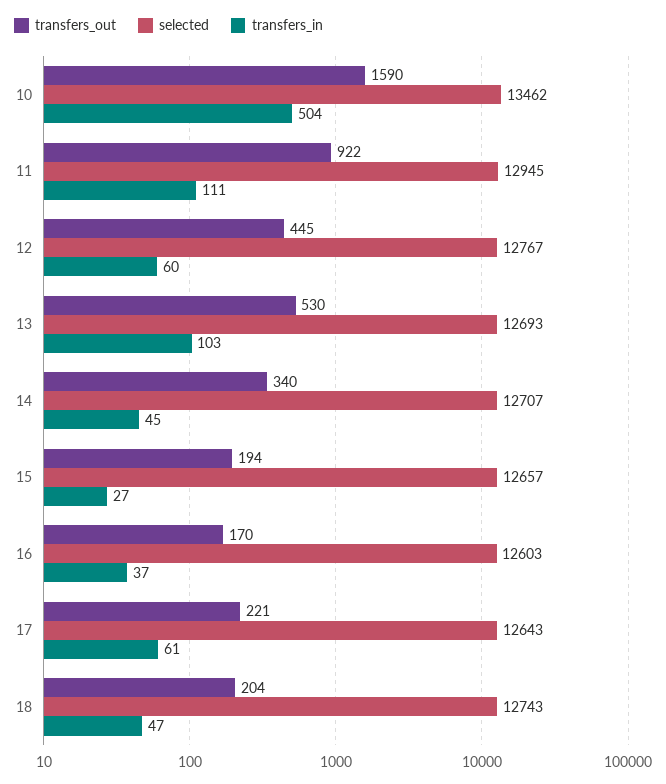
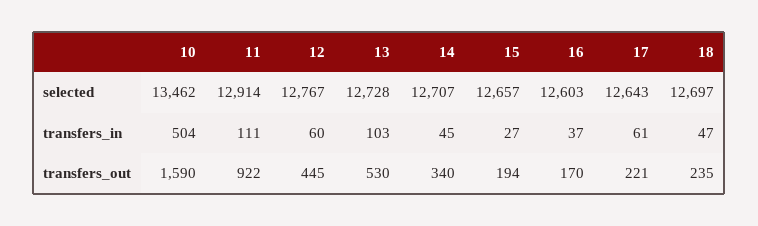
  {
    "transfers_out": {
      "10": 1590,
      "11": 922,
      "12": 445,
      "13": 530,
      "14": 340,
      "15": 194,
      "16": 170,
      "17": 221,
-     "18": 204
+     "18": 235
    },
    "selected": {
      "10": 13462,
-     "11": 12945,
+     "11": 12914,
      "12": 12767,
-     "13": 12693,
+     "13": 12728,
      "14": 12707,
      "15": 12657,
      "16": 12603,
      "17": 12643,
-     "18": 12743
+     "18": 12697
    },
    "transfers_in": {
      "10": 504,
      "11": 111,
      "12": 60,
      "13": 103,
      "14": 45,
      "15": 27,
      "16": 37,
      "17": 61,
      "18": 47
    }
  }

